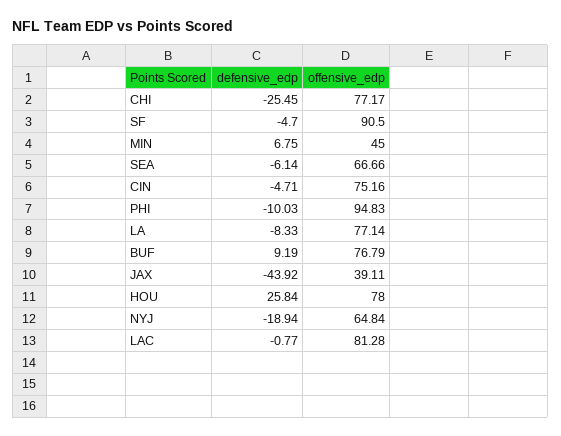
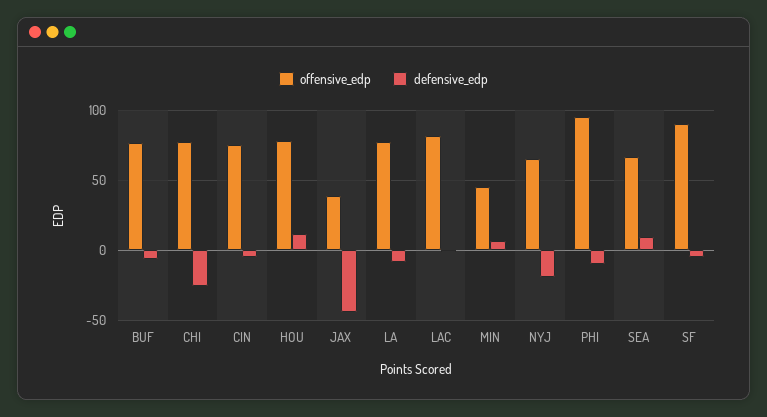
  {
    "defensive_edp": {
      "CHI": -25.45,
      "SF": -4.7,
      "MIN": 6.75,
-     "SEA": -6.14,
+     "SEA": 10,
      "CIN": -4.71,
      "PHI": -10.03,
      "LA": -8.33,
-     "BUF": 9.19,
+     "BUF": -5,
      "JAX": -43.92,
-     "HOU": 25.84,
+     "HOU": 10,
      "NYJ": -18.94,
      "LAC": -0.77
    },
    "offensive_edp": {
      "CHI": 77.17,
      "SF": 90.5,
      "MIN": 45,
      "SEA": 66.66,
      "CIN": 75.16,
      "PHI": 94.83,
      "LA": 77.14,
      "BUF": 76.79,
      "JAX": 39.11,
      "HOU": 78,
      "NYJ": 64.84,
      "LAC": 81.28
    }
  }

